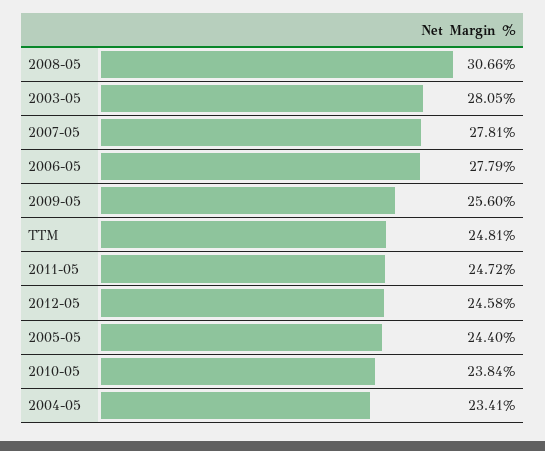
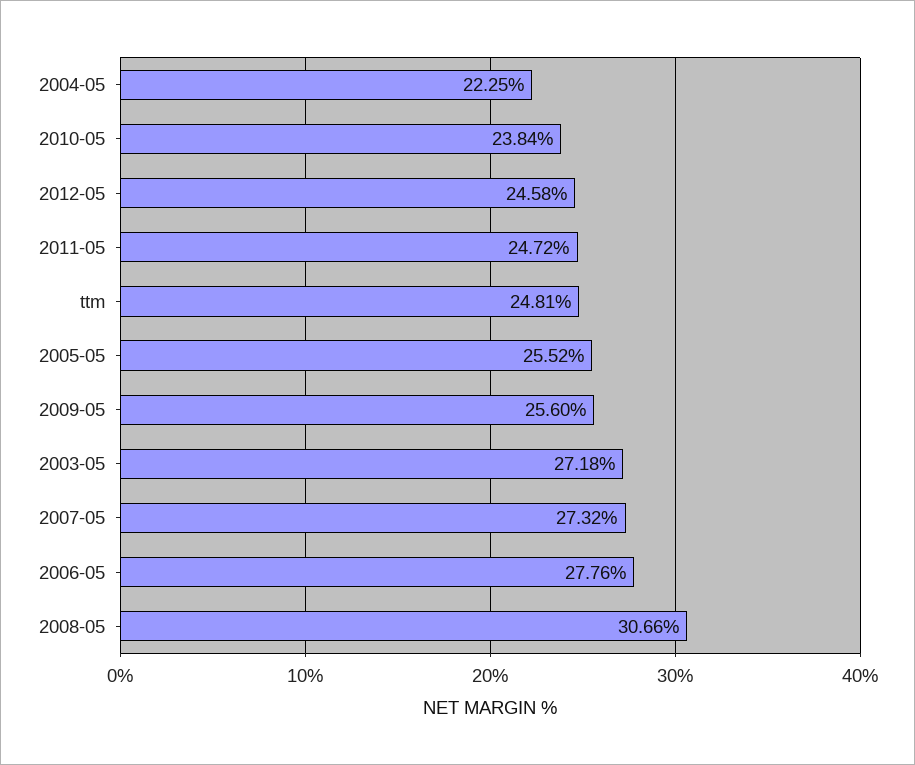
  {
    "2008-05": 30.66,
-   "2003-05": 28.05,
+   "2003-05": 27.18,
-   "2007-05": 27.81,
+   "2007-05": 27.32,
-   "2006-05": 27.79,
+   "2006-05": 27.76,
    "2009-05": 25.6,
    "TTM": 24.81,
    "2011-05": 24.72,
    "2012-05": 24.58,
-   "2005-05": 24.4,
+   "2005-05": 25.52,
    "2010-05": 23.84,
-   "2004-05": 23.41
+   "2004-05": 22.25
  }

